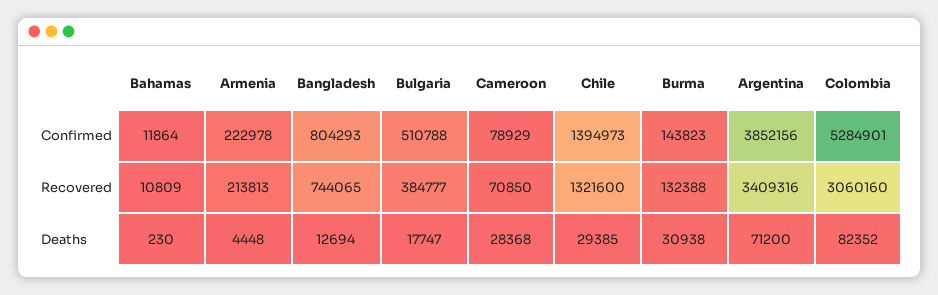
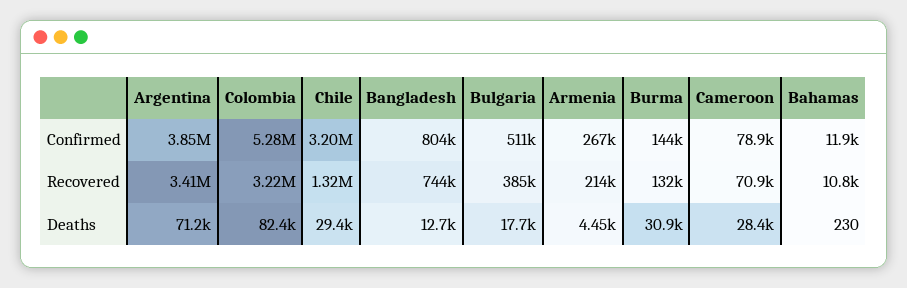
  {
    "Bahamas": {
      "Confirmed": 11864,
      "Recovered": 10809,
      "Deaths": 230
    },
    "Armenia": {
-     "Confirmed": 222978,
+     "Confirmed": 267000,
      "Recovered": 213813,
      "Deaths": 4448
    },
    "Bangladesh": {
      "Confirmed": 804293,
      "Recovered": 744065,
      "Deaths": 12694
    },
    "Bulgaria": {
      "Confirmed": 510788,
      "Recovered": 384777,
      "Deaths": 17747
    },
    "Cameroon": {
      "Confirmed": 78929,
      "Recovered": 70850,
      "Deaths": 28368
    },
    "Chile": {
-     "Confirmed": 1394973,
+     "Confirmed": 3200000,
      "Recovered": 1321600,
      "Deaths": 29385
    },
    "Burma": {
      "Confirmed": 143823,
      "Recovered": 132388,
      "Deaths": 30938
    },
    "Argentina": {
      "Confirmed": 3852156,
      "Recovered": 3409316,
      "Deaths": 71200
    },
    "Colombia": {
      "Confirmed": 5284901,
-     "Recovered": 3060160,
+     "Recovered": 3220000,
      "Deaths": 82352
    }
  }

